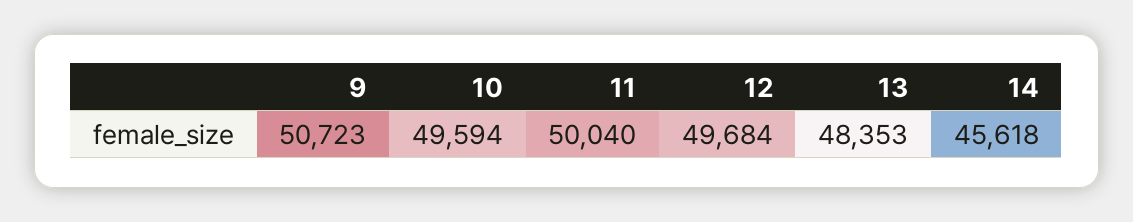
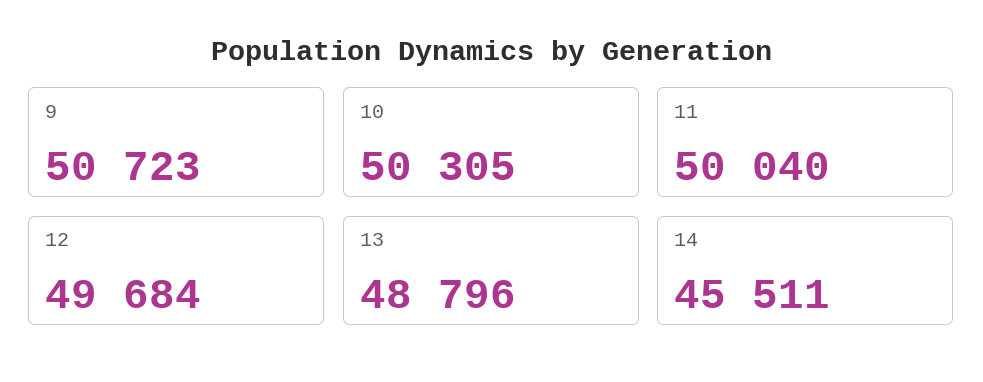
  {
    "9": 50723,
-   "10": 49594,
+   "10": 50305,
    "11": 50040,
    "12": 49684,
-   "13": 48353,
+   "13": 48796,
-   "14": 45618
+   "14": 45511
  }

